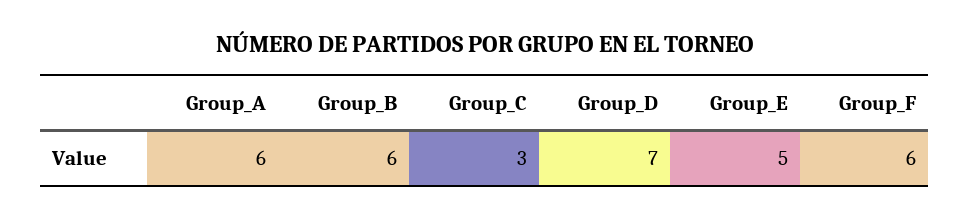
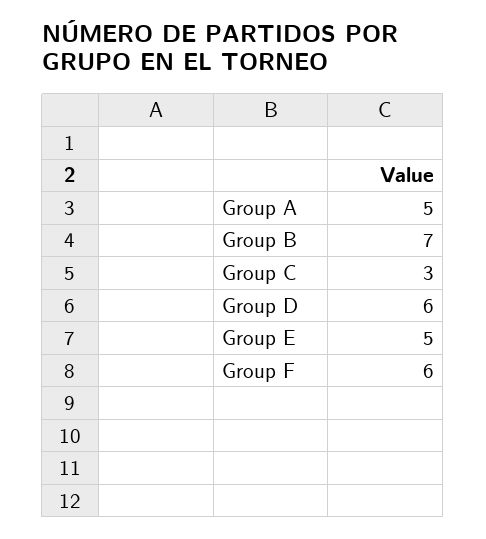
  {
-   "Group_A": 6,
+   "Group_A": 5,
-   "Group_B": 6,
+   "Group_B": 7,
    "Group_C": 3,
-   "Group_D": 7,
+   "Group_D": 6,
    "Group_E": 5,
    "Group_F": 6
  }

